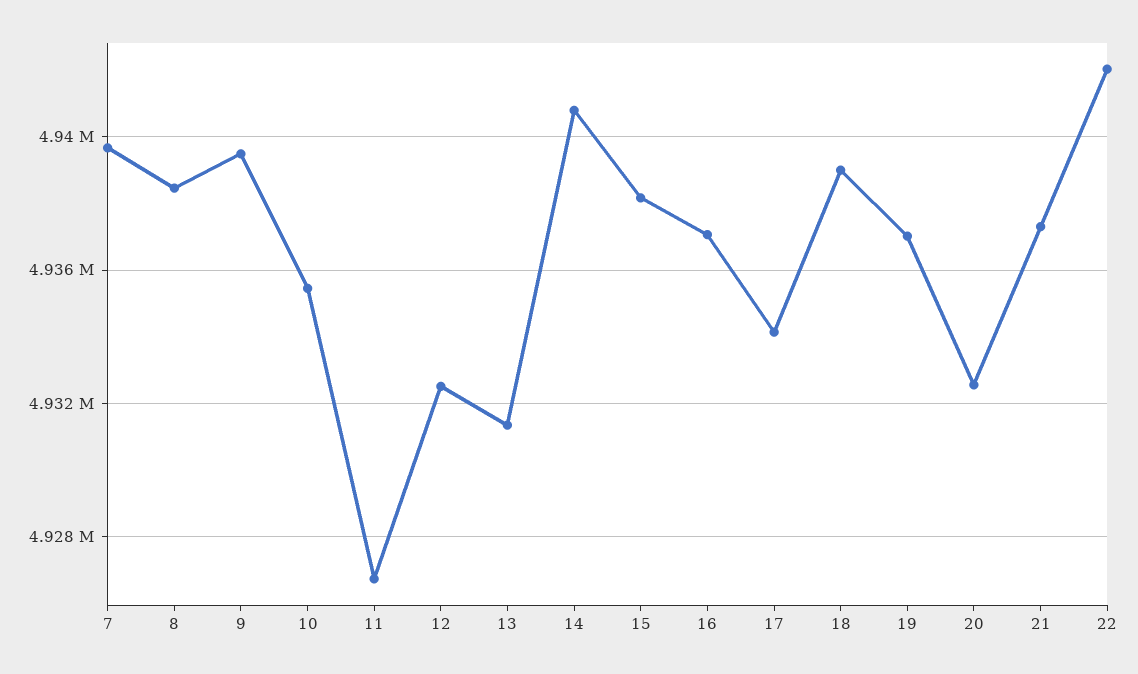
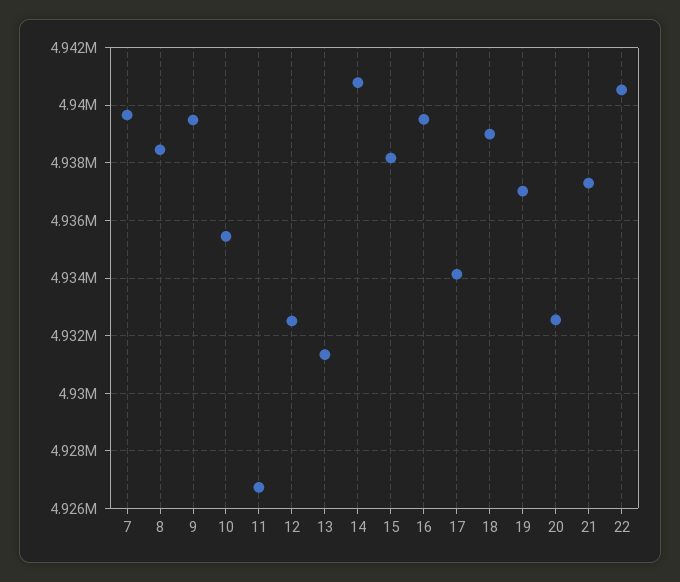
  {
    "7": 4939750,
    "8": 4938500,
    "9": 4939500,
    "10": 4935500,
    "11": 4926750,
    "12": 4932500,
    "13": 4931250,
    "14": 4940750,
    "15": 4938250,
-   "16": 4937000,
+   "16": 4939500,
    "17": 4934250,
    "18": 4939000,
    "19": 4937000,
    "20": 4932500,
    "21": 4937250,
-   "22": 4942000
+   "22": 4940500
  }

